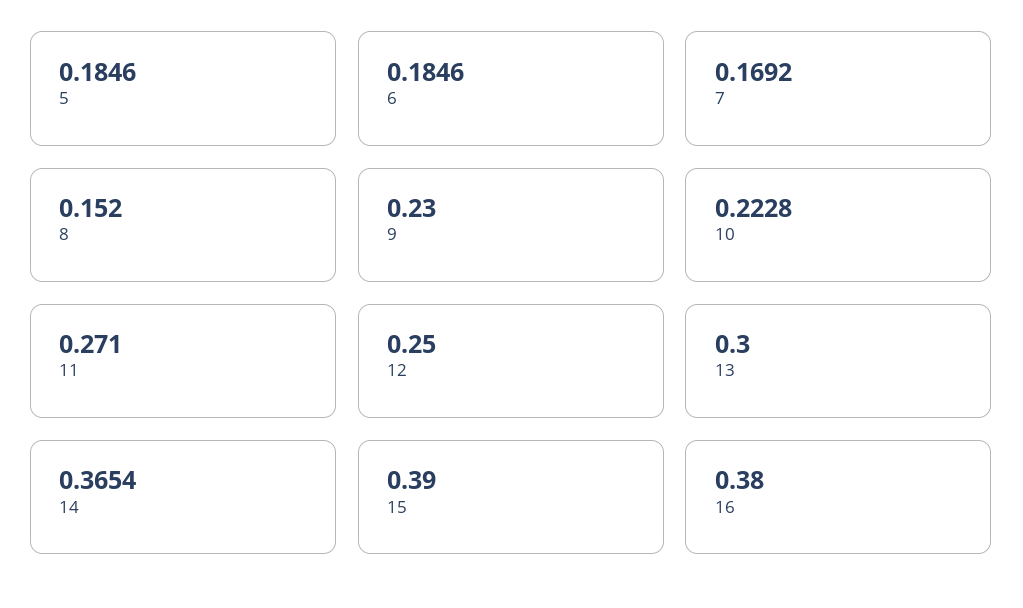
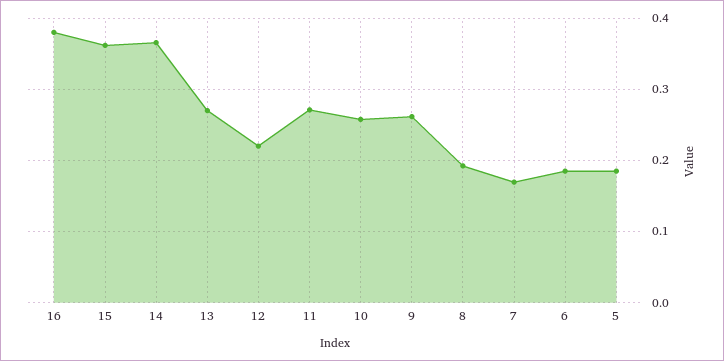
  {
    "5": 0.1846,
    "6": 0.1846,
    "7": 0.1692,
-   "8": 0.152,
+   "8": 0.19,
-   "9": 0.23,
+   "9": 0.26,
-   "10": 0.2228,
+   "10": 0.26,
    "11": 0.271,
-   "12": 0.25,
+   "12": 0.22,
-   "13": 0.3,
+   "13": 0.27,
    "14": 0.3654,
-   "15": 0.39,
+   "15": 0.36,
    "16": 0.38
  }

